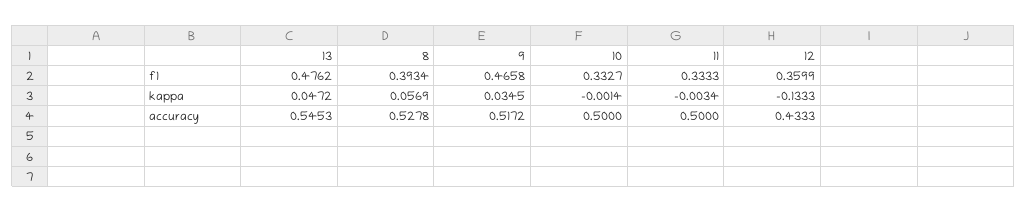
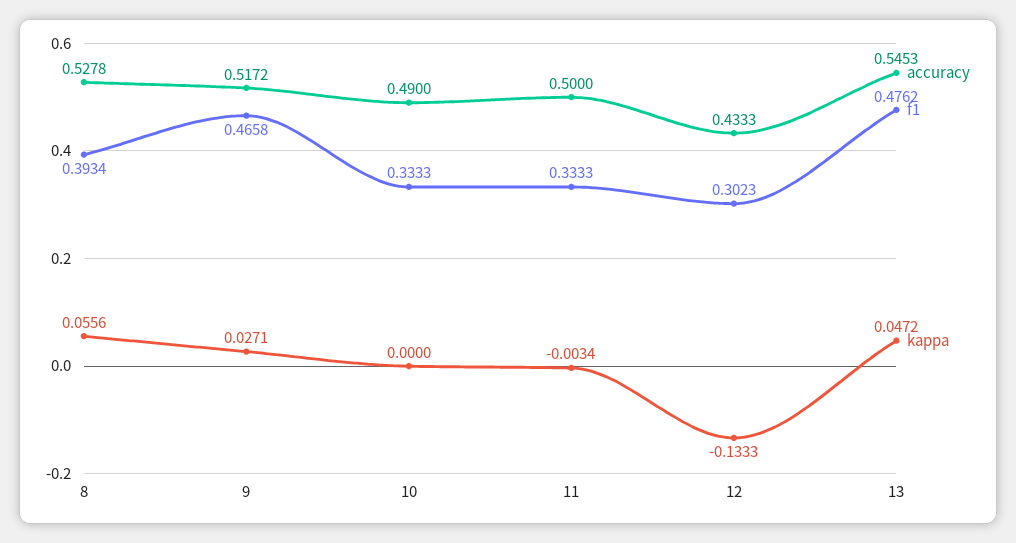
  {
    "f1": {
      "13": 0.4762,
      "8": 0.3934,
      "9": 0.4658,
-     "10": 0.3327,
+     "10": 0.3333,
      "11": 0.3333,
-     "12": 0.3599
+     "12": 0.3023
    },
    "kappa": {
      "13": 0.0472,
-     "8": 0.0569,
+     "8": 0.0556,
-     "9": 0.0345,
+     "9": 0.0271,
-     "10": -0.0014,
+     "10": 0,
      "11": -0.0034,
      "12": -0.1333
    },
    "accuracy": {
      "13": 0.5453,
      "8": 0.5278,
      "9": 0.5172,
-     "10": 0.5,
+     "10": 0.49,
      "11": 0.5,
      "12": 0.4333
    }
  }

